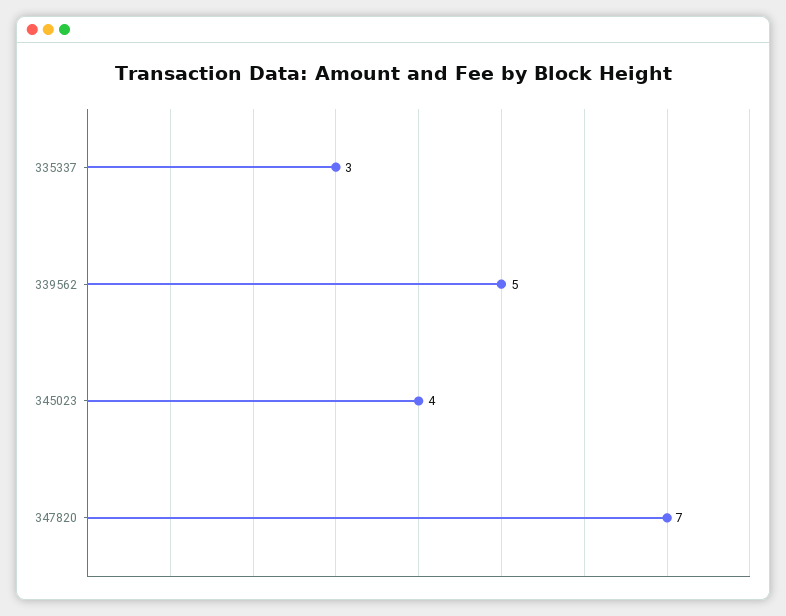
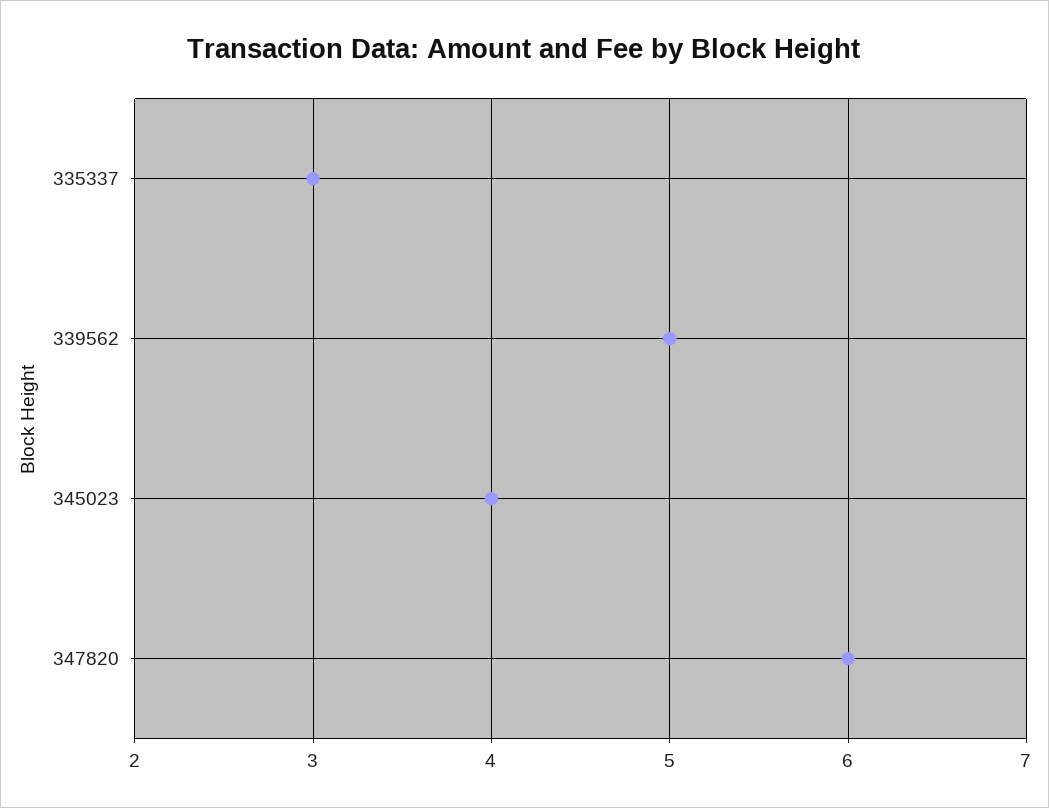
  {
    "335337": 3,
    "339562": 5,
    "345023": 4,
-   "347820": 7
+   "347820": 6
  }

